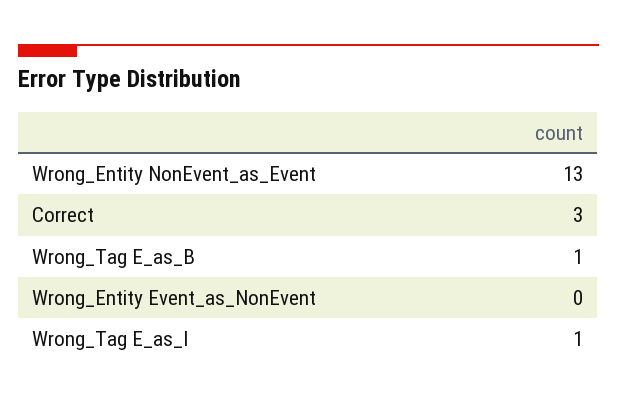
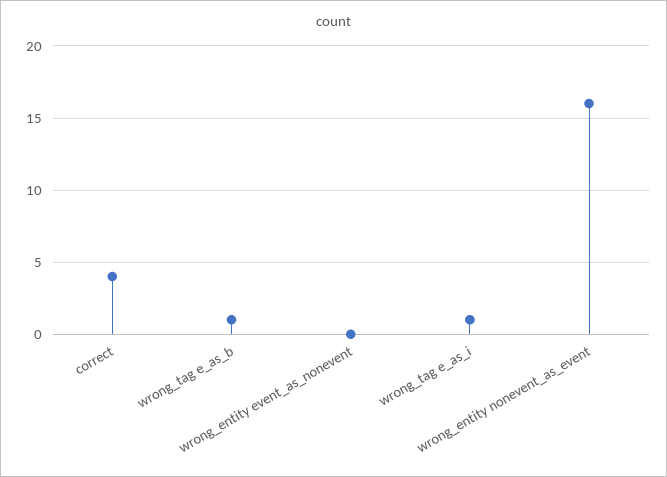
  {
-   "Wrong_Entity NonEvent_as_Event": 13,
+   "Wrong_Entity NonEvent_as_Event": 16,
-   "Correct": 3,
+   "Correct": 4,
    "Wrong_Tag E_as_B": 1,
    "Wrong_Entity Event_as_NonEvent": 0,
    "Wrong_Tag E_as_I": 1
  }

